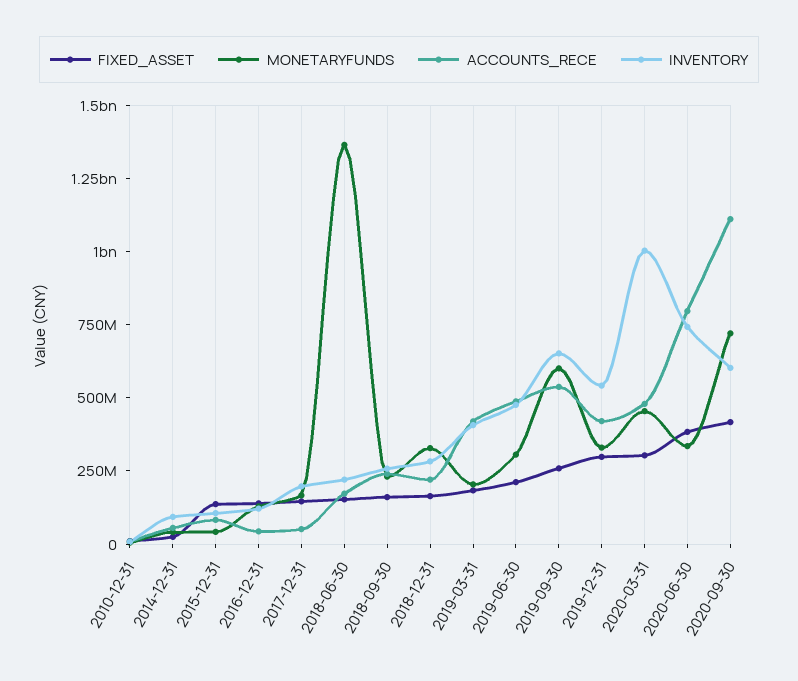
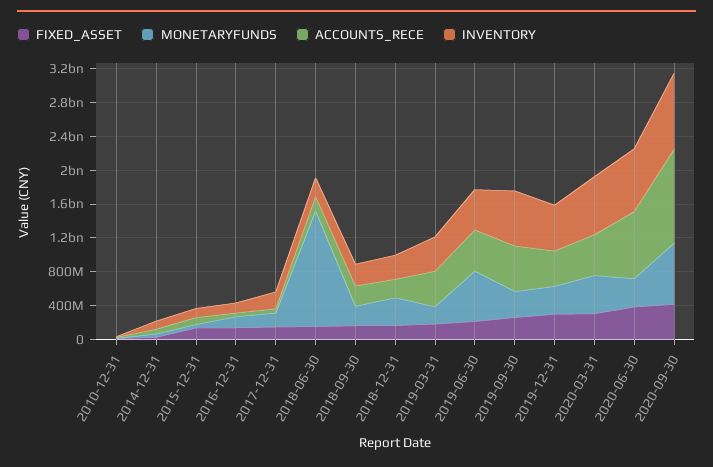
  {
    "FIXED_ASSET": {
      "2010-12-31": 0,
      "2014-12-31": 0,
      "2015-12-31": 150000000,
      "2016-12-31": 150000000,
      "2017-12-31": 150000000,
      "2018-06-30": 150000000,
      "2018-09-30": 150000000,
      "2018-12-31": 150000000,
      "2019-03-31": 200000000,
      "2019-06-30": 200000000,
      "2019-09-30": 250000000,
      "2019-12-31": 300000000,
      "2020-03-31": 300000000,
      "2020-06-30": 400000000,
      "2020-09-30": 400000000
    },
    "MONETARYFUNDS": {
      "2010-12-31": 0,
      "2014-12-31": 50000000,
      "2015-12-31": 50000000,
      "2016-12-31": 150000000,
      "2017-12-31": 150000000,
      "2018-06-30": 1350000000,
      "2018-09-30": 250000000,
      "2018-12-31": 350000000,
      "2019-03-31": 200000000,
-     "2019-06-30": 300000000,
+     "2019-06-30": 600000000,
-     "2019-09-30": 600000000,
+     "2019-09-30": 300000000,
      "2019-12-31": 350000000,
      "2020-03-31": 450000000,
      "2020-06-30": 350000000,
      "2020-09-30": 700000000
    },
    "ACCOUNTS_RECE": {
      "2010-12-31": 0,
      "2014-12-31": 50000000,
      "2015-12-31": 100000000,
      "2016-12-31": 50000000,
      "2017-12-31": 50000000,
      "2018-06-30": 150000000,
      "2018-09-30": 250000000,
      "2018-12-31": 200000000,
      "2019-03-31": 400000000,
      "2019-06-30": 500000000,
      "2019-09-30": 550000000,
      "2019-12-31": 400000000,
      "2020-03-31": 500000000,
      "2020-06-30": 800000000,
      "2020-09-30": 1100000000
    },
    "INVENTORY": {
      "2010-12-31": 0,
      "2014-12-31": 100000000,
      "2015-12-31": 100000000,
      "2016-12-31": 100000000,
      "2017-12-31": 200000000,
      "2018-06-30": 200000000,
      "2018-09-30": 250000000,
      "2018-12-31": 300000000,
      "2019-03-31": 400000000,
      "2019-06-30": 500000000,
      "2019-09-30": 650000000,
      "2019-12-31": 550000000,
-     "2020-03-31": 1000000000,
+     "2020-03-31": 700000000,
      "2020-06-30": 750000000,
-     "2020-09-30": 600000000
+     "2020-09-30": 900000000
    }
  }

